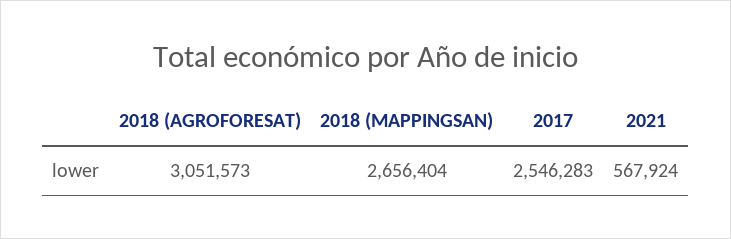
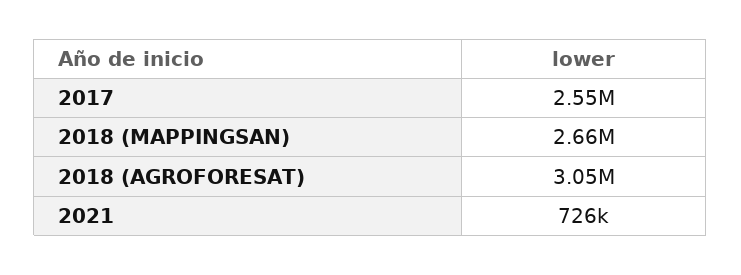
  {
    "2018 (AGROFORESAT)": 3051573,
    "2018 (MAPPINGSAN)": 2656404,
    "2017": 2546283,
-   "2021": 567924
+   "2021": 726000
  }

